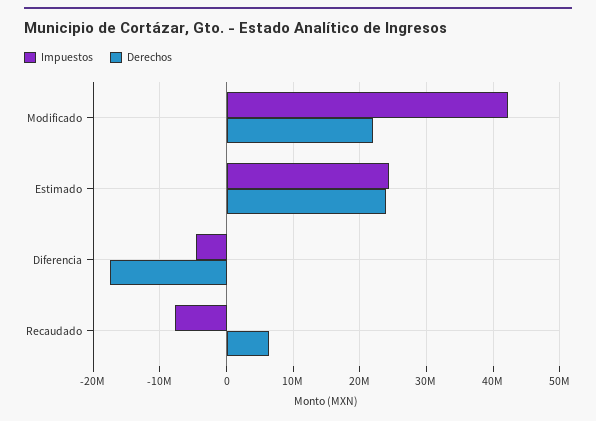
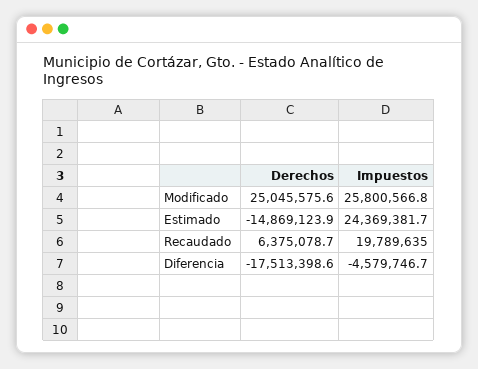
  {
    "Impuestos": {
-     "Modificado": 42000000,
+     "Modificado": 25800566.8,
      "Estimado": 24369381.7,
      "Diferencia": -4579746.7,
-     "Recaudado": -8000000
+     "Recaudado": 19789635
    },
    "Derechos": {
-     "Modificado": 22000000,
+     "Modificado": 25045575.6,
-     "Estimado": 24000000,
+     "Estimado": -14869123.9,
      "Diferencia": -17513398.6,
      "Recaudado": 6375078.7
    }
  }

